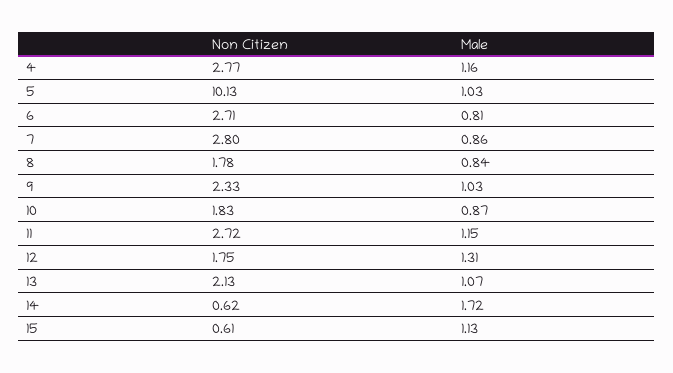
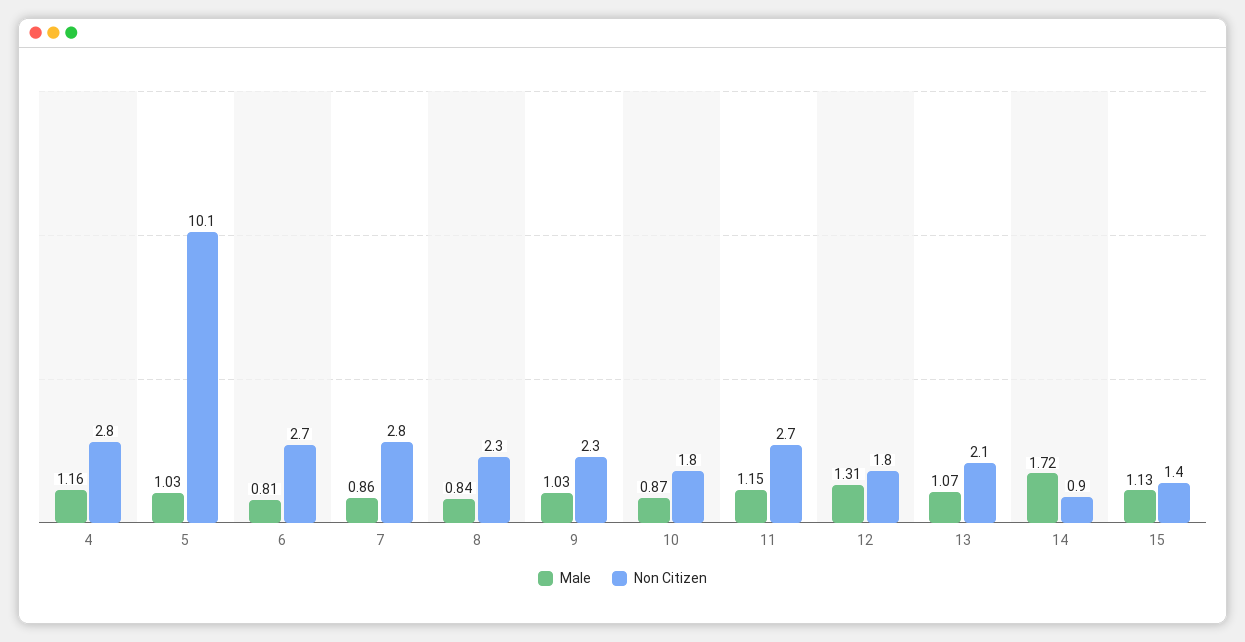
  {
    "Non Citizen": {
      "4": 2.77,
      "5": 10.13,
      "6": 2.71,
      "7": 2.8,
-     "8": 1.78,
+     "8": 2.3,
      "9": 2.33,
      "10": 1.83,
      "11": 2.72,
      "12": 1.75,
      "13": 2.13,
-     "14": 0.62,
+     "14": 0.9,
-     "15": 0.61
+     "15": 1.4
    },
    "Male": {
      "4": 1.16,
      "5": 1.03,
      "6": 0.81,
      "7": 0.86,
      "8": 0.84,
      "9": 1.03,
      "10": 0.87,
      "11": 1.15,
      "12": 1.31,
      "13": 1.07,
      "14": 1.72,
      "15": 1.13
    }
  }

